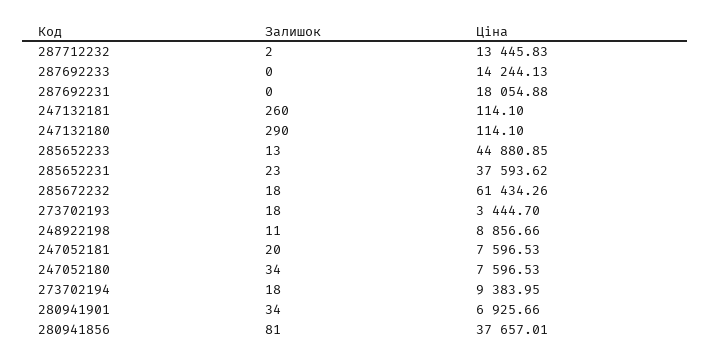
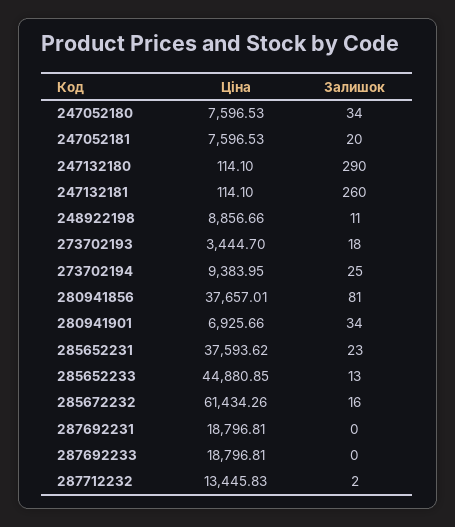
  {
    "Залишок": {
      "287712232": 2,
      "287692233": 0,
      "287692231": 0,
      "247132181": 260,
      "247132180": 290,
      "285652233": 13,
      "285652231": 23,
-     "285672232": 18,
+     "285672232": 16,
      "273702193": 18,
      "248922198": 11,
      "247052181": 20,
      "247052180": 34,
-     "273702194": 18,
+     "273702194": 25,
      "280941901": 34,
      "280941856": 81
    },
    "Ціна": {
      "287712232": 13445.83,
-     "287692233": 14244.13,
+     "287692233": 18796.81,
-     "287692231": 18054.88,
+     "287692231": 18796.81,
      "247132181": 114.1,
      "247132180": 114.1,
      "285652233": 44880.85,
      "285652231": 37593.62,
      "285672232": 61434.26,
      "273702193": 3444.7,
      "248922198": 8856.66,
      "247052181": 7596.53,
      "247052180": 7596.53,
      "273702194": 9383.95,
      "280941901": 6925.66,
      "280941856": 37657.01
    }
  }

